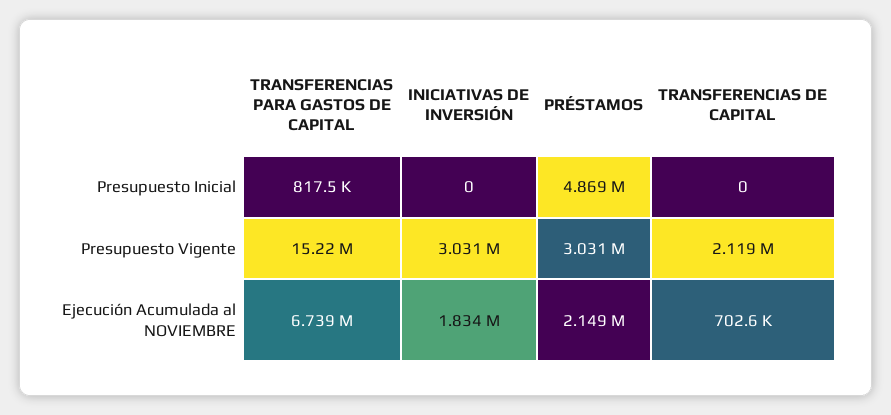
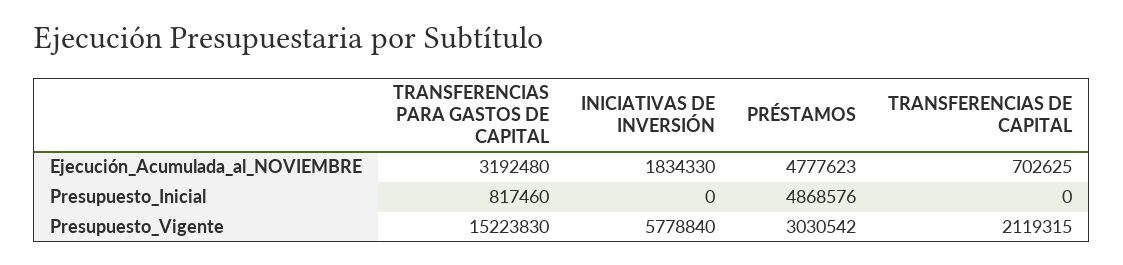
  {
    "TRANSFERENCIAS PARA GASTOS DE CAPITAL": {
      "Presupuesto Inicial": 817460,
      "Presupuesto Vigente": 15223830,
-     "Ejecución Acumulada al NOVIEMBRE": 6739000
+     "Ejecución Acumulada al NOVIEMBRE": 3192480
    },
    "INICIATIVAS DE INVERSIÓN": {
      "Presupuesto Inicial": 0,
-     "Presupuesto Vigente": 3031000,
+     "Presupuesto Vigente": 5778840,
      "Ejecución Acumulada al NOVIEMBRE": 1834330
    },
    "PRÉSTAMOS": {
      "Presupuesto Inicial": 4868576,
      "Presupuesto Vigente": 3030542,
-     "Ejecución Acumulada al NOVIEMBRE": 2149000
+     "Ejecución Acumulada al NOVIEMBRE": 4777623
    },
    "TRANSFERENCIAS DE CAPITAL": {
      "Presupuesto Inicial": 0,
      "Presupuesto Vigente": 2119315,
      "Ejecución Acumulada al NOVIEMBRE": 702625
    }
  }

